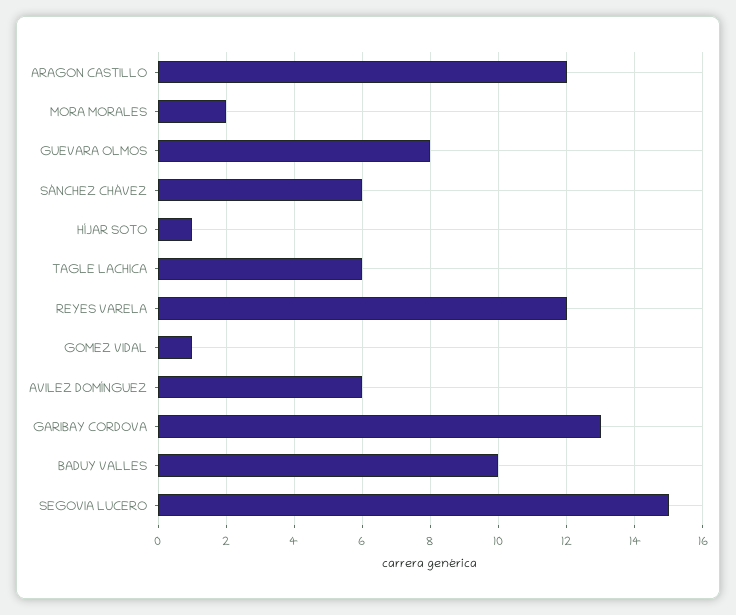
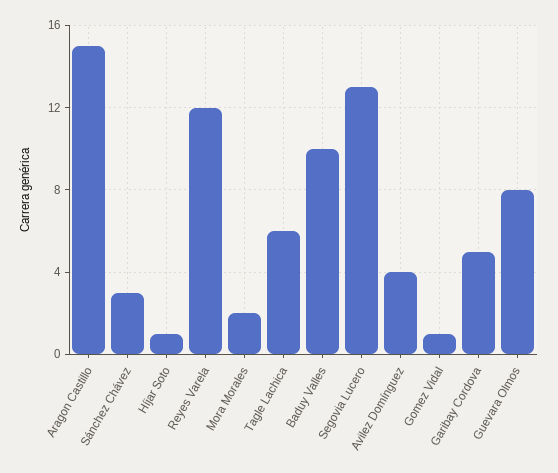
  {
-   "ARAGON CASTILLO": 12,
+   "ARAGON CASTILLO": 15,
    "MORA MORALES": 2,
    "GUEVARA OLMOS": 8,
-   "SÁNCHEZ CHÁVEZ": 6,
+   "SÁNCHEZ CHÁVEZ": 3,
    "HÍJAR SOTO": 1,
    "TAGLE LACHICA": 6,
    "REYES VARELA": 12,
    "GOMEZ VIDAL": 1,
-   "AVILEZ DOMÍNGUEZ": 6,
+   "AVILEZ DOMÍNGUEZ": 4,
-   "GARIBAY CORDOVA": 13,
+   "GARIBAY CORDOVA": 5,
    "BADUY VALLES": 10,
-   "SEGOVIA LUCERO": 15
+   "SEGOVIA LUCERO": 13
  }

